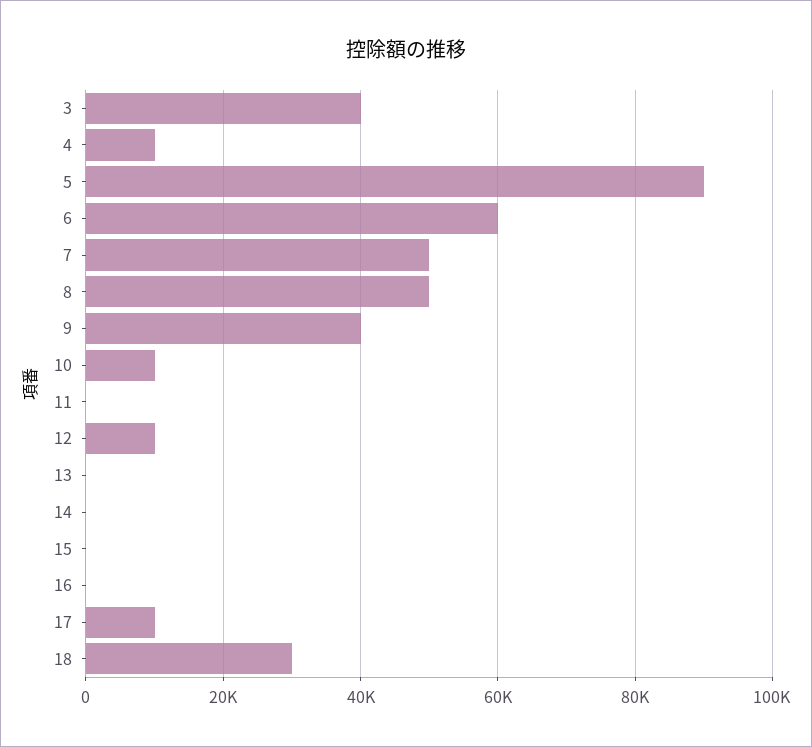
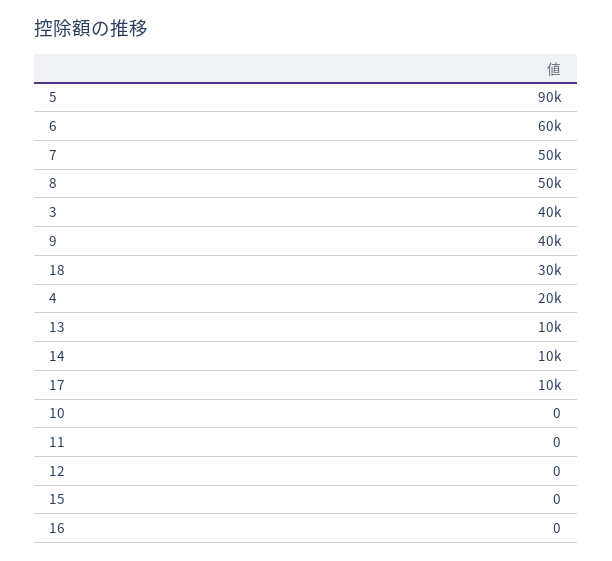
  {
    "3": 40000,
-   "4": 10000,
+   "4": 20000,
    "5": 90000,
    "6": 60000,
    "7": 50000,
    "8": 50000,
    "9": 40000,
-   "10": 10000,
+   "10": 0,
    "11": 0,
-   "12": 10000,
+   "12": 0,
-   "13": 0,
+   "13": 10000,
-   "14": 0,
+   "14": 10000,
    "15": 0,
    "16": 0,
    "17": 10000,
    "18": 30000
  }

